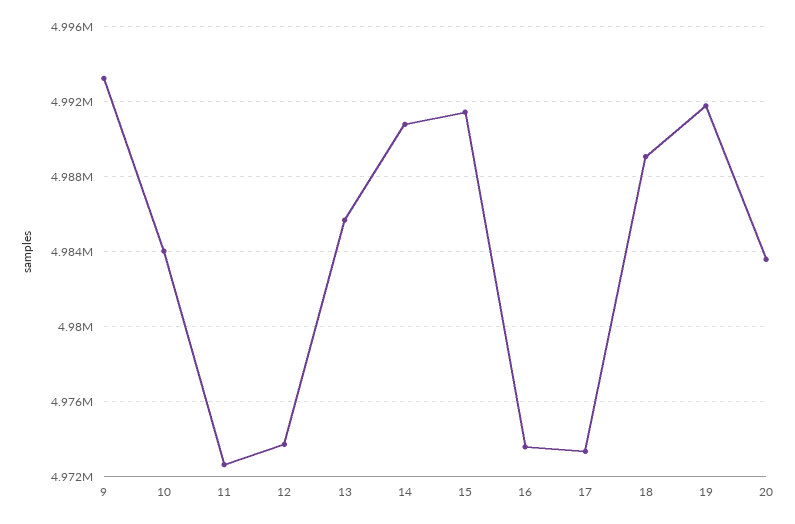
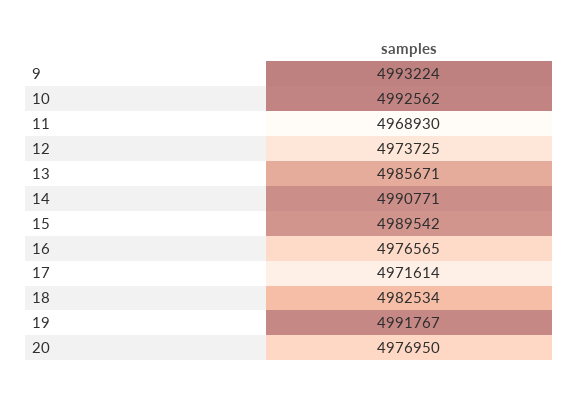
  {
    "9": 4993224,
-   "10": 4984000,
+   "10": 4992562,
-   "11": 4972500,
+   "11": 4968930,
    "12": 4973725,
    "13": 4985671,
    "14": 4990771,
-   "15": 4991500,
+   "15": 4989542,
-   "16": 4973500,
+   "16": 4976565,
-   "17": 4973500,
+   "17": 4971614,
-   "18": 4989000,
+   "18": 4982534,
    "19": 4991767,
-   "20": 4983500
+   "20": 4976950
  }

